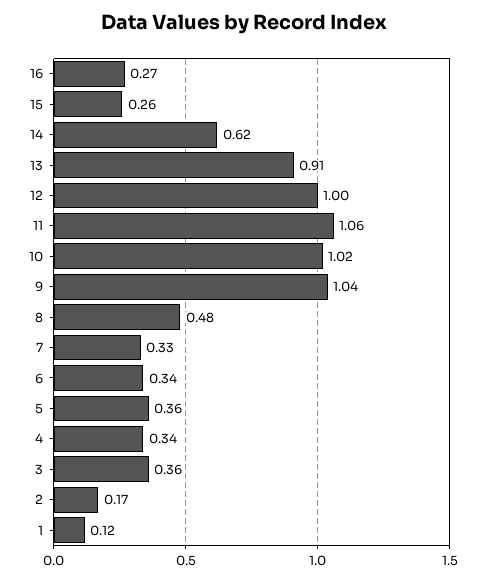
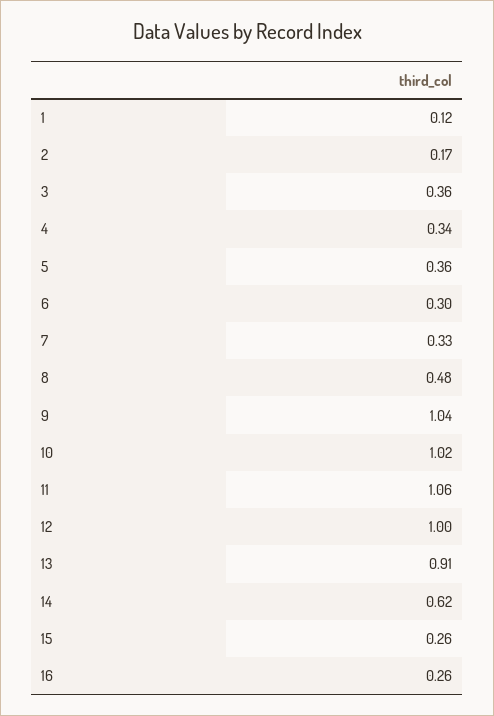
  {
-   "16": 0.27,
+   "16": 0.26,
    "15": 0.26,
    "14": 0.62,
    "13": 0.91,
    "12": 1,
    "11": 1.06,
    "10": 1.02,
    "9": 1.04,
    "8": 0.48,
    "7": 0.33,
-   "6": 0.34,
+   "6": 0.3,
    "5": 0.36,
    "4": 0.34,
    "3": 0.36,
    "2": 0.17,
    "1": 0.12
  }

